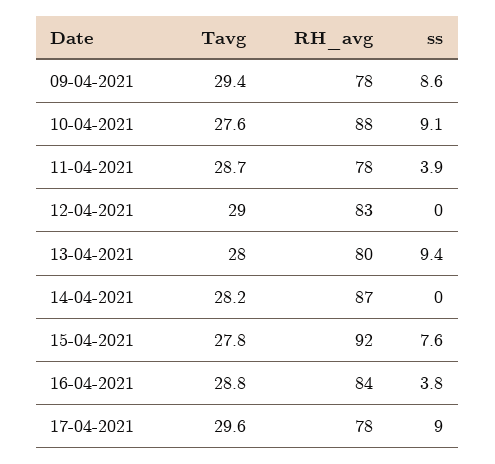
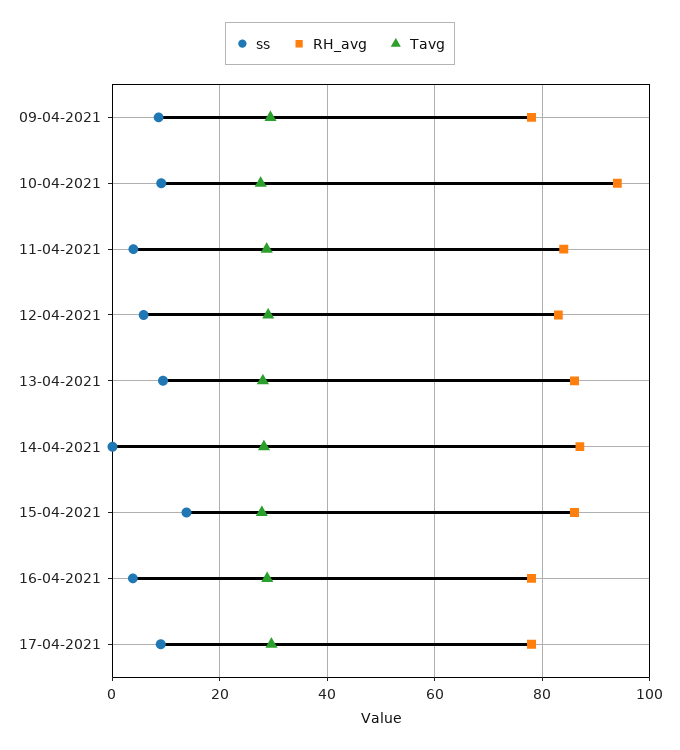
  {
    "Tavg": {
      "09-04-2021": 29.4,
      "10-04-2021": 27.6,
      "11-04-2021": 28.7,
      "12-04-2021": 29,
      "13-04-2021": 28,
      "14-04-2021": 28.2,
      "15-04-2021": 27.8,
      "16-04-2021": 28.8,
      "17-04-2021": 29.6
    },
    "RH_avg": {
      "09-04-2021": 78,
-     "10-04-2021": 88,
+     "10-04-2021": 94,
-     "11-04-2021": 78,
+     "11-04-2021": 84,
      "12-04-2021": 83,
-     "13-04-2021": 80,
+     "13-04-2021": 86,
      "14-04-2021": 87,
-     "15-04-2021": 92,
+     "15-04-2021": 86,
-     "16-04-2021": 84,
+     "16-04-2021": 78,
      "17-04-2021": 78
    },
    "ss": {
      "09-04-2021": 8.6,
      "10-04-2021": 9.1,
      "11-04-2021": 3.9,
-     "12-04-2021": 0,
+     "12-04-2021": 6,
      "13-04-2021": 9.4,
      "14-04-2021": 0,
-     "15-04-2021": 7.6,
+     "15-04-2021": 14,
      "16-04-2021": 3.8,
      "17-04-2021": 9
    }
  }

